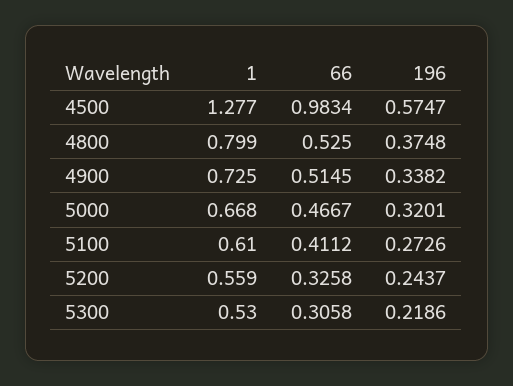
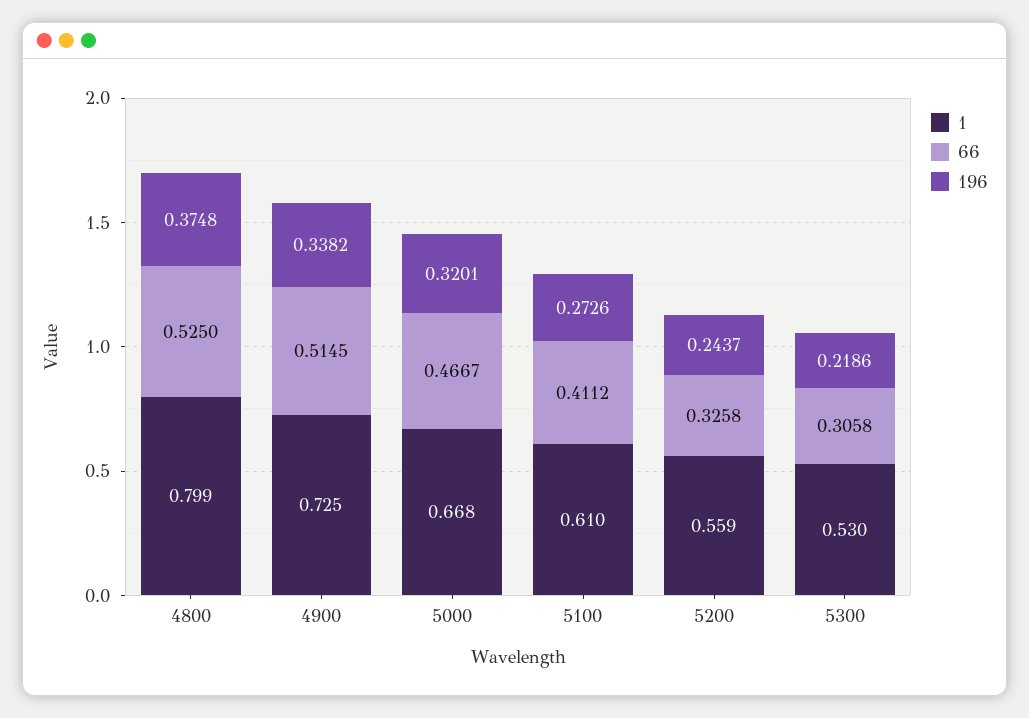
  {
    "1": {
-     "4500": 1.277,
      "4800": 0.799,
      "4900": 0.725,
      "5000": 0.668,
      "5100": 0.61,
      "5200": 0.559,
      "5300": 0.53
    },
    "66": {
-     "4500": 0.9834,
      "4800": 0.525,
      "4900": 0.5145,
      "5000": 0.4667,
      "5100": 0.4112,
      "5200": 0.3258,
      "5300": 0.3058
    },
    "196": {
-     "4500": 0.5747,
      "4800": 0.3748,
      "4900": 0.3382,
      "5000": 0.3201,
      "5100": 0.2726,
      "5200": 0.2437,
      "5300": 0.2186
    }
  }

